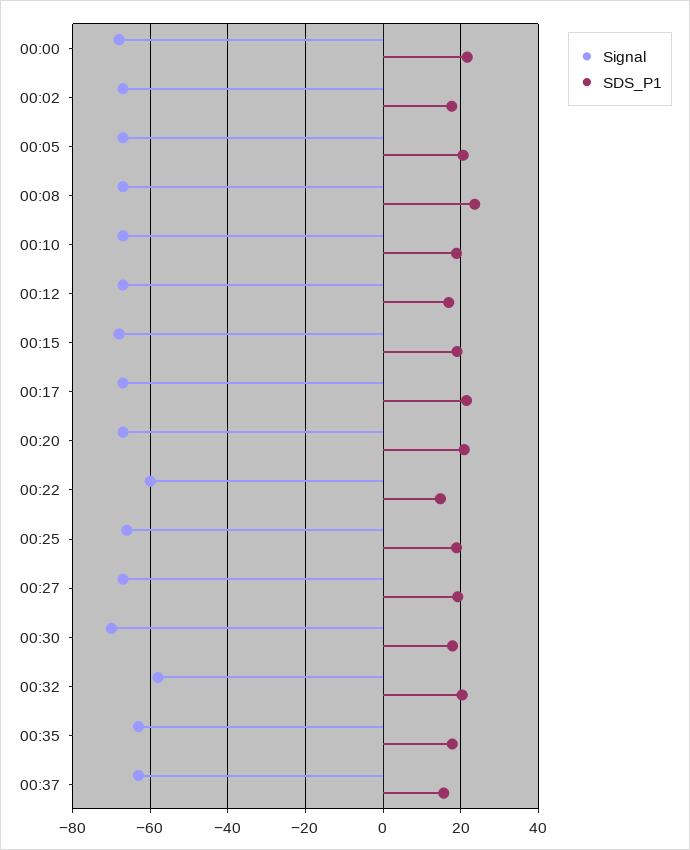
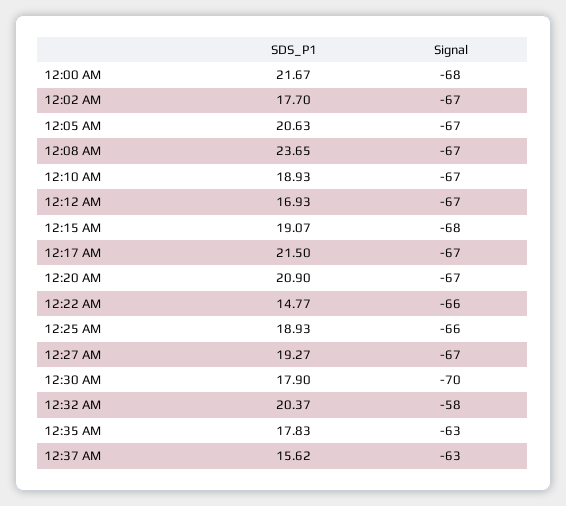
  {
    "Signal": {
      "00:00": -68,
      "00:02": -67,
      "00:05": -67,
      "00:08": -67,
      "00:10": -67,
      "00:12": -67,
      "00:15": -68,
      "00:17": -67,
      "00:20": -67,
-     "00:22": -60,
+     "00:22": -66,
      "00:25": -66,
      "00:27": -67,
      "00:30": -70,
      "00:32": -58,
      "00:35": -63,
      "00:37": -63
    },
    "SDS_P1": {
      "00:00": 21.67,
      "00:02": 17.7,
      "00:05": 20.63,
      "00:08": 23.65,
      "00:10": 18.93,
      "00:12": 16.93,
      "00:15": 19.07,
      "00:17": 21.5,
      "00:20": 20.9,
      "00:22": 14.77,
      "00:25": 18.93,
      "00:27": 19.27,
      "00:30": 17.9,
      "00:32": 20.37,
      "00:35": 17.83,
      "00:37": 15.62
    }
  }

